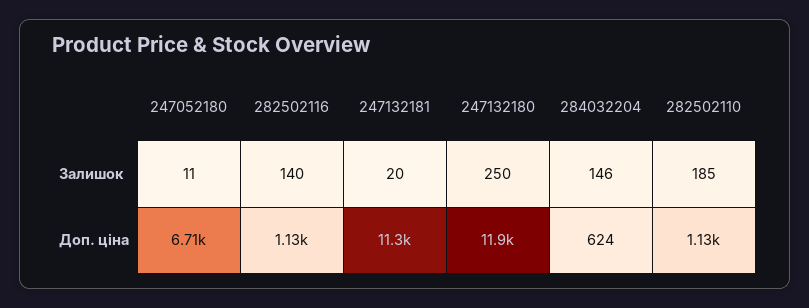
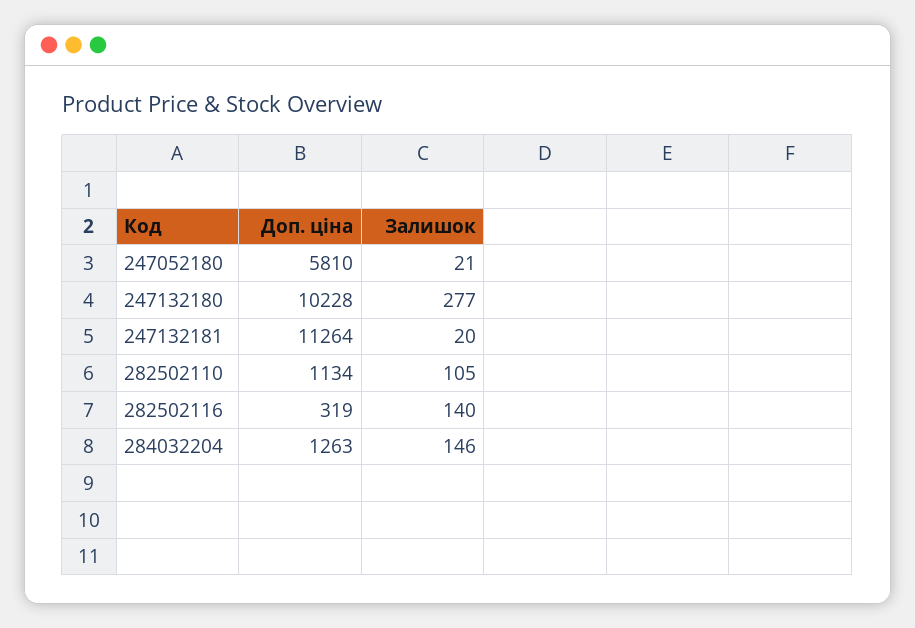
  {
    "247052180": {
-     "Залишок": 11,
+     "Залишок": 21,
-     "Доп. ціна": 6710
+     "Доп. ціна": 5810
    },
    "282502116": {
      "Залишок": 140,
-     "Доп. ціна": 1130
+     "Доп. ціна": 319
    },
    "247132181": {
      "Залишок": 20,
      "Доп. ціна": 11264
    },
    "247132180": {
-     "Залишок": 250,
+     "Залишок": 277,
-     "Доп. ціна": 11900
+     "Доп. ціна": 10228
    },
    "284032204": {
      "Залишок": 146,
-     "Доп. ціна": 624
+     "Доп. ціна": 1263
    },
    "282502110": {
-     "Залишок": 185,
+     "Залишок": 105,
      "Доп. ціна": 1134
    }
  }

